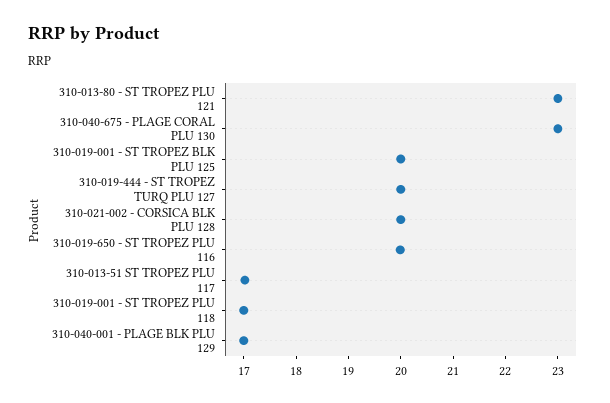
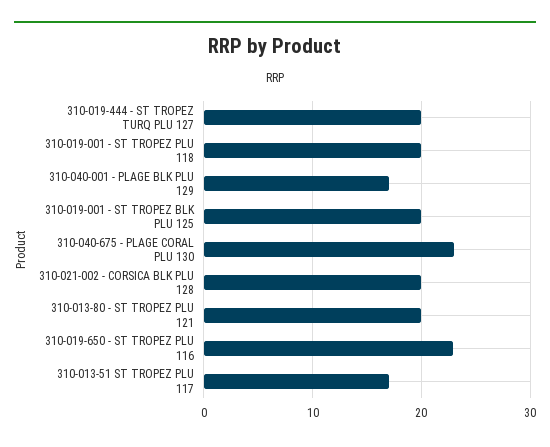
  {
-   "310-013-80 - ST TROPEZ PLU 121": 23,
+   "310-013-80 - ST TROPEZ PLU 121": 20,
    "310-040-675 - PLAGE CORAL PLU 130": 23,
    "310-019-001 - ST TROPEZ BLK PLU 125": 20,
    "310-019-444 - ST TROPEZ TURQ PLU 127": 20,
    "310-021-002 - CORSICA BLK PLU 128": 20,
-   "310-019-650 - ST TROPEZ PLU 116": 20,
+   "310-019-650 - ST TROPEZ PLU 116": 23,
    "310-013-51 ST TROPEZ PLU 117": 17,
-   "310-019-001 - ST TROPEZ PLU 118": 17,
+   "310-019-001 - ST TROPEZ PLU 118": 20,
    "310-040-001 - PLAGE BLK PLU 129": 17
  }

